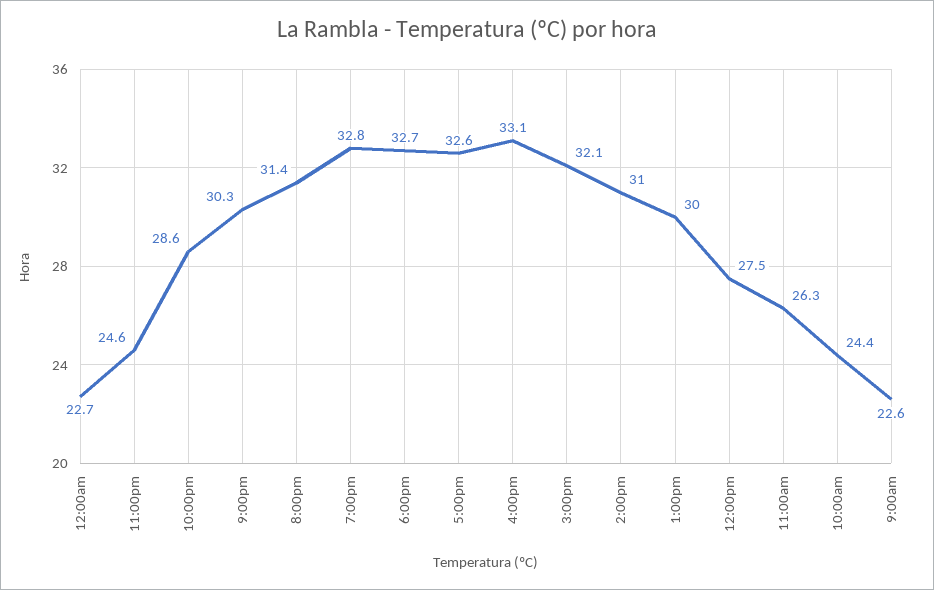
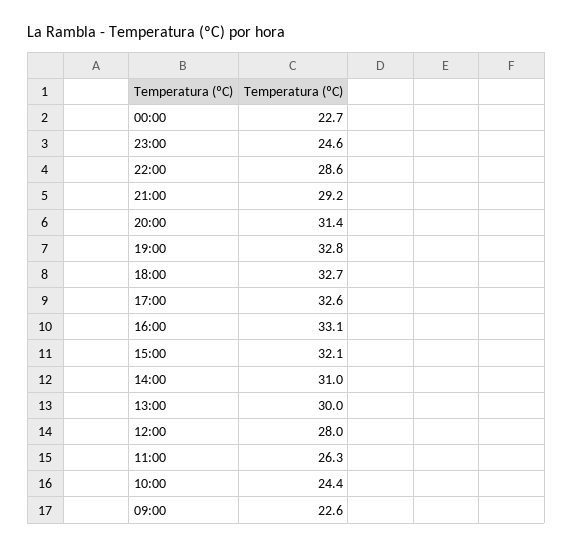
  {
    "12:00am": 22.7,
    "11:00pm": 24.6,
    "10:00pm": 28.6,
-   "9:00pm": 30.3,
+   "9:00pm": 29.2,
    "8:00pm": 31.4,
    "7:00pm": 32.8,
    "6:00pm": 32.7,
    "5:00pm": 32.6,
    "4:00pm": 33.1,
    "3:00pm": 32.1,
    "2:00pm": 31,
    "1:00pm": 30,
-   "12:00pm": 27.5,
+   "12:00pm": 28,
    "11:00am": 26.3,
    "10:00am": 24.4,
    "9:00am": 22.6
  }

